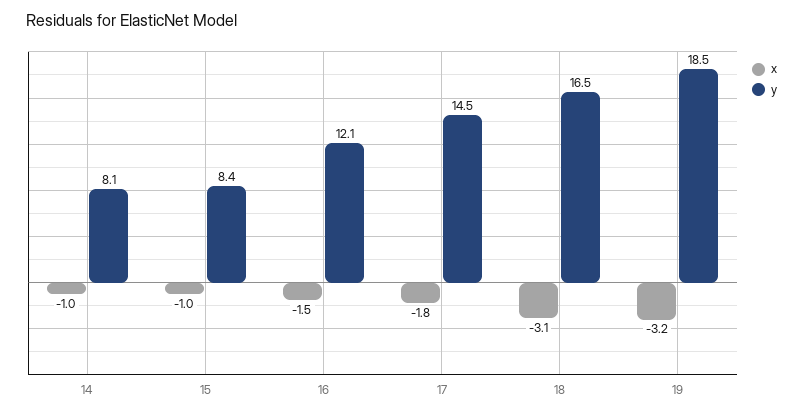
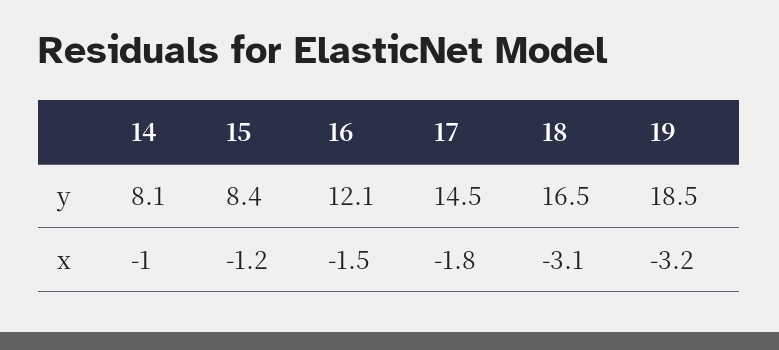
  {
    "x": {
      "14": -1,
-     "15": -1,
+     "15": -1.2,
      "16": -1.5,
      "17": -1.8,
      "18": -3.1,
      "19": -3.2
    },
    "y": {
      "14": 8.1,
      "15": 8.4,
      "16": 12.1,
      "17": 14.5,
      "18": 16.5,
      "19": 18.5
    }
  }

